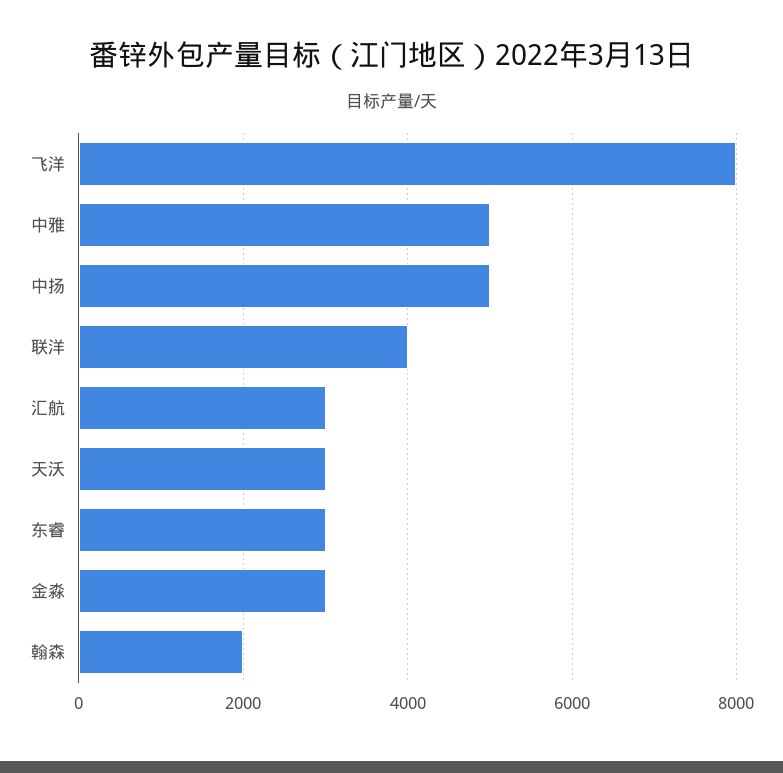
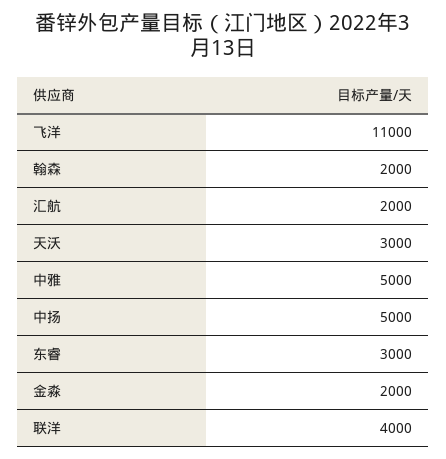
  {
-   "飞洋": 8000,
+   "飞洋": 11000,
    "中雅": 5000,
    "中扬": 5000,
    "联洋": 4000,
-   "汇航": 3000,
+   "汇航": 2000,
    "天沃": 3000,
    "东睿": 3000,
-   "金淼": 3000,
+   "金淼": 2000,
    "翰森": 2000
  }

